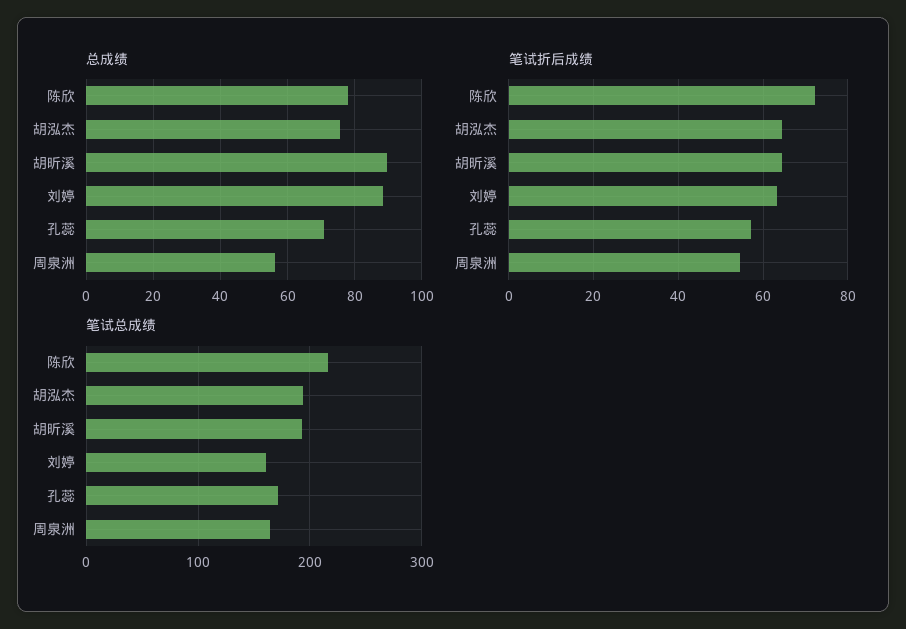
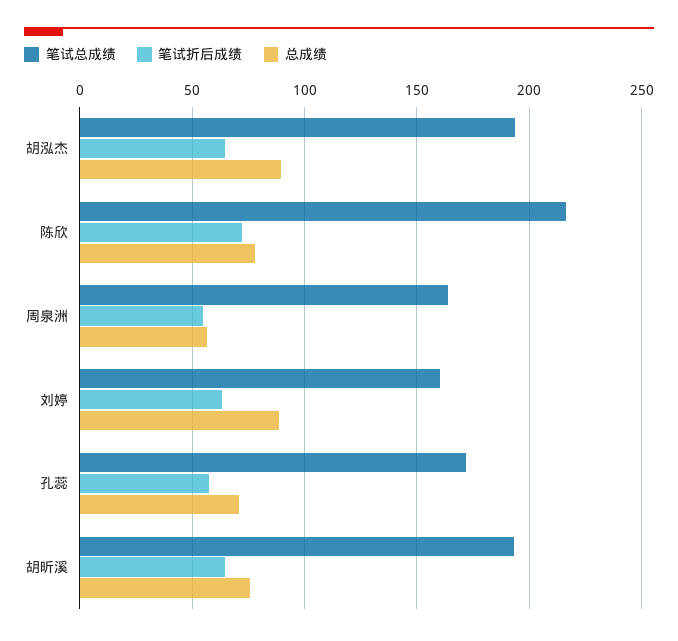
  {
    "总成绩": {
      "陈欣": 78,
-     "胡泓杰": 76,
+     "胡泓杰": 90,
-     "胡昕溪": 90,
+     "胡昕溪": 75,
      "刘婷": 88,
      "孔蕊": 70,
      "周泉洲": 56
    },
    "笔试折后成绩": {
      "陈欣": 72,
      "胡泓杰": 64,
      "胡昕溪": 64,
      "刘婷": 64,
      "孔蕊": 58,
      "周泉洲": 54
    },
    "笔试总成绩": {
      "陈欣": 215,
      "胡泓杰": 195,
      "胡昕溪": 195,
      "刘婷": 160,
      "孔蕊": 170,
      "周泉洲": 165
    }
  }

